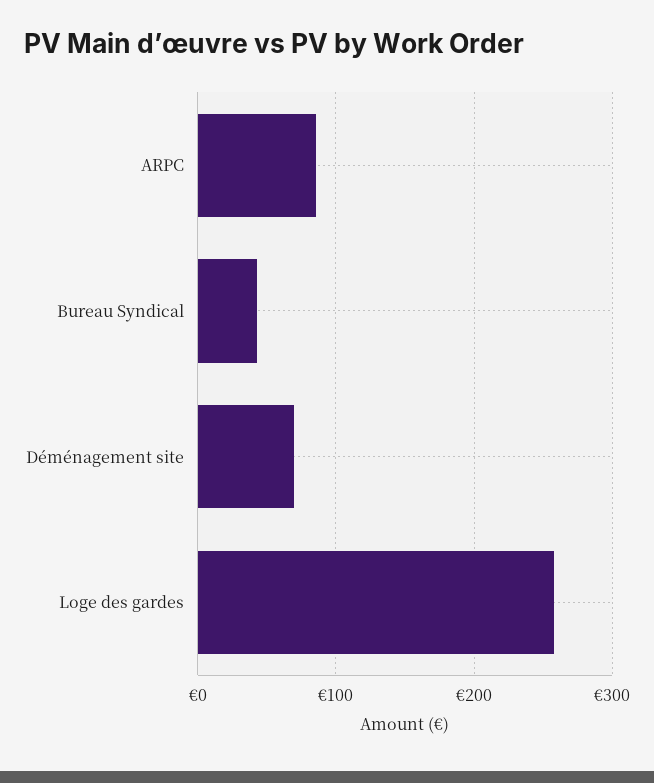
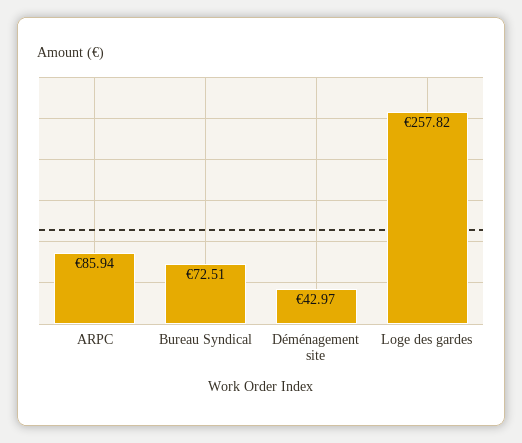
  {
    "ARPC": 85.94,
-   "Bureau Syndical": 40,
+   "Bureau Syndical": 72.51,
-   "Déménagement site": 70,
+   "Déménagement site": 42.97,
    "Loge des gardes": 257.82
  }

